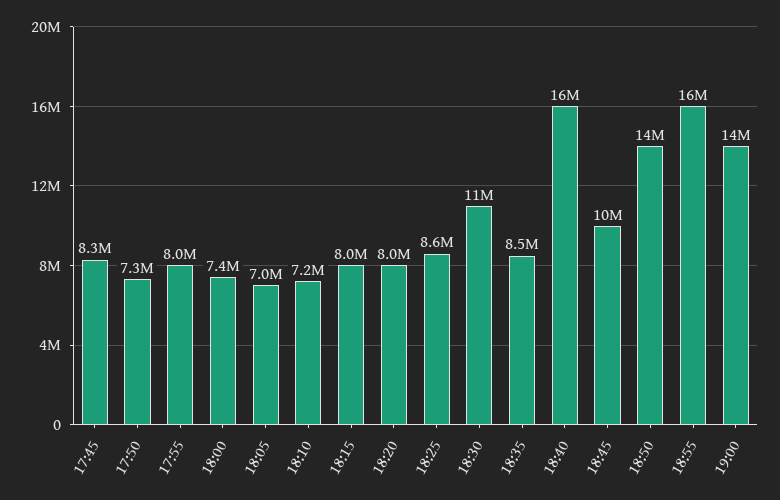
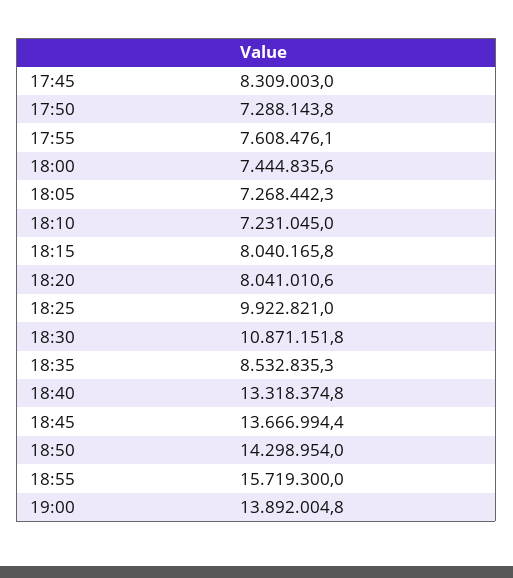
  {
    "17:45": 8309003,
    "17:50": 7288143.8,
-   "17:55": 8000000,
+   "17:55": 7608476.1,
    "18:00": 7444835.6,
-   "18:05": 7000000,
+   "18:05": 7268442.3,
    "18:10": 7231045,
    "18:15": 8040165.8,
    "18:20": 8041010.6,
-   "18:25": 8600000,
+   "18:25": 9922821,
    "18:30": 10871151.8,
    "18:35": 8532835.3,
-   "18:40": 16000000,
+   "18:40": 13318374.8,
-   "18:45": 10000000,
+   "18:45": 13666994.4,
    "18:50": 14298954,
    "18:55": 15719300,
    "19:00": 13892004.8
  }

